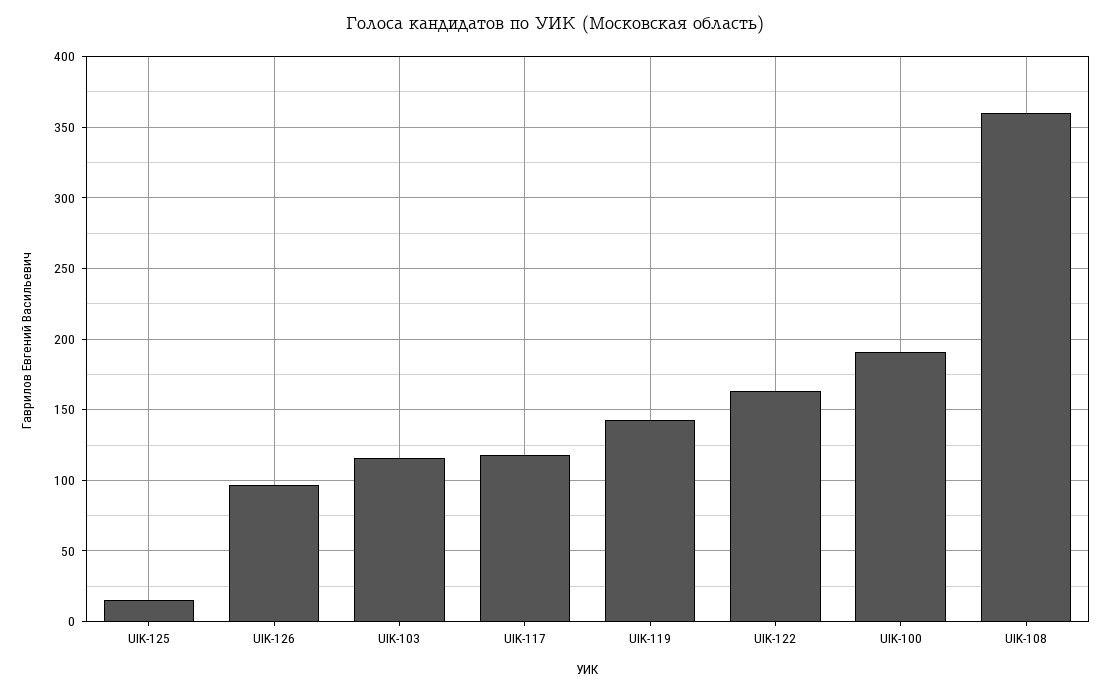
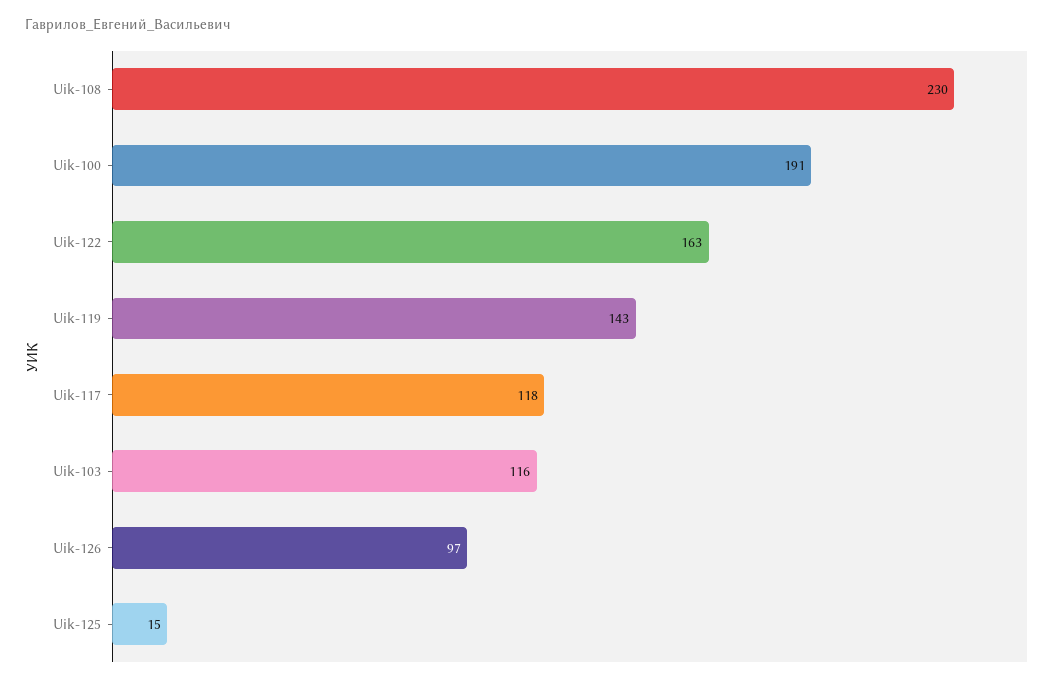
  {
    "UIK-125": 15,
    "UIK-126": 97,
    "UIK-103": 116,
    "UIK-117": 118,
    "UIK-119": 143,
    "UIK-122": 163,
    "UIK-100": 191,
-   "UIK-108": 360
+   "UIK-108": 230
  }

